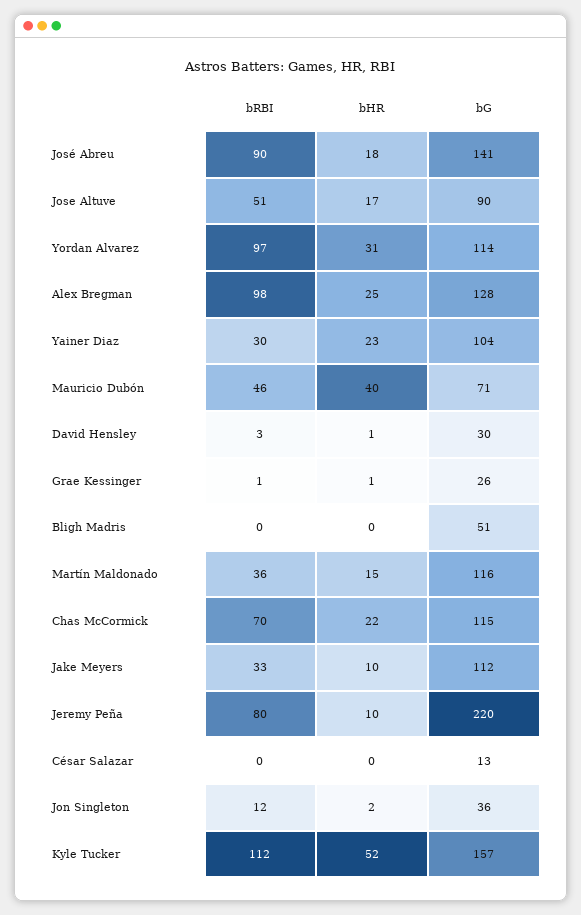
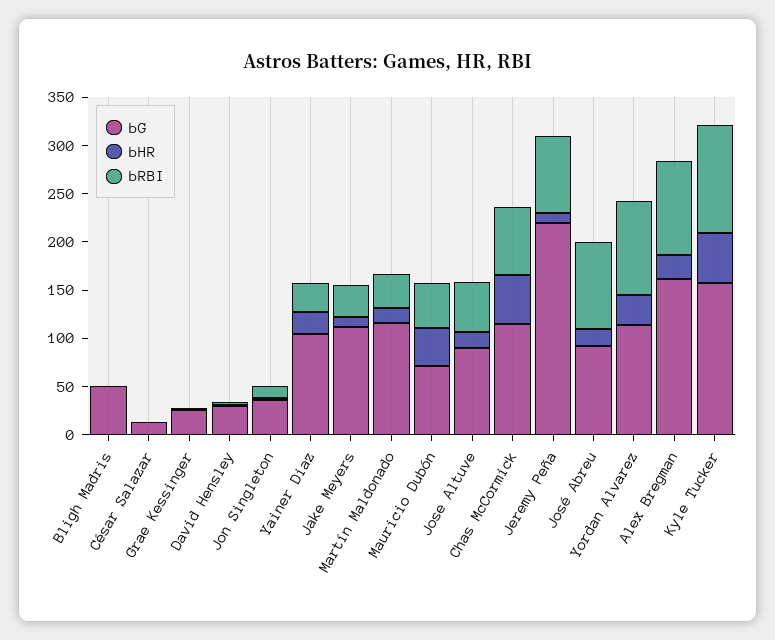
  {
    "bRBI": {
      "José Abreu": 90,
      "Jose Altuve": 51,
      "Yordan Alvarez": 97,
      "Alex Bregman": 98,
      "Yainer Diaz": 30,
      "Mauricio Dubón": 46,
      "David Hensley": 3,
      "Grae Kessinger": 1,
      "Bligh Madris": 0,
      "Martín Maldonado": 36,
      "Chas McCormick": 70,
      "Jake Meyers": 33,
      "Jeremy Peña": 80,
      "César Salazar": 0,
      "Jon Singleton": 12,
      "Kyle Tucker": 112
    },
    "bHR": {
      "José Abreu": 18,
      "Jose Altuve": 17,
      "Yordan Alvarez": 31,
      "Alex Bregman": 25,
      "Yainer Diaz": 23,
      "Mauricio Dubón": 40,
      "David Hensley": 1,
      "Grae Kessinger": 1,
      "Bligh Madris": 0,
      "Martín Maldonado": 15,
-     "Chas McCormick": 22,
+     "Chas McCormick": 50,
      "Jake Meyers": 10,
      "Jeremy Peña": 10,
      "César Salazar": 0,
      "Jon Singleton": 2,
      "Kyle Tucker": 52
    },
    "bG": {
-     "José Abreu": 141,
+     "José Abreu": 90,
      "Jose Altuve": 90,
      "Yordan Alvarez": 114,
-     "Alex Bregman": 128,
+     "Alex Bregman": 160,
      "Yainer Diaz": 104,
      "Mauricio Dubón": 71,
      "David Hensley": 30,
      "Grae Kessinger": 26,
      "Bligh Madris": 51,
      "Martín Maldonado": 116,
      "Chas McCormick": 115,
      "Jake Meyers": 112,
      "Jeremy Peña": 220,
      "César Salazar": 13,
      "Jon Singleton": 36,
      "Kyle Tucker": 157
    }
  }

